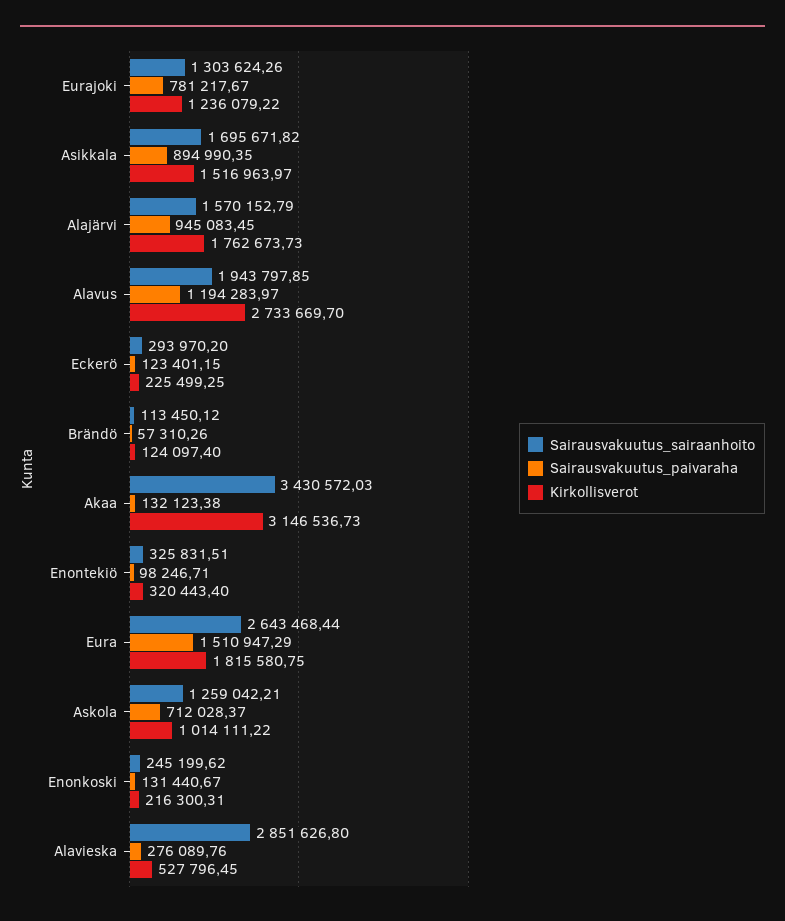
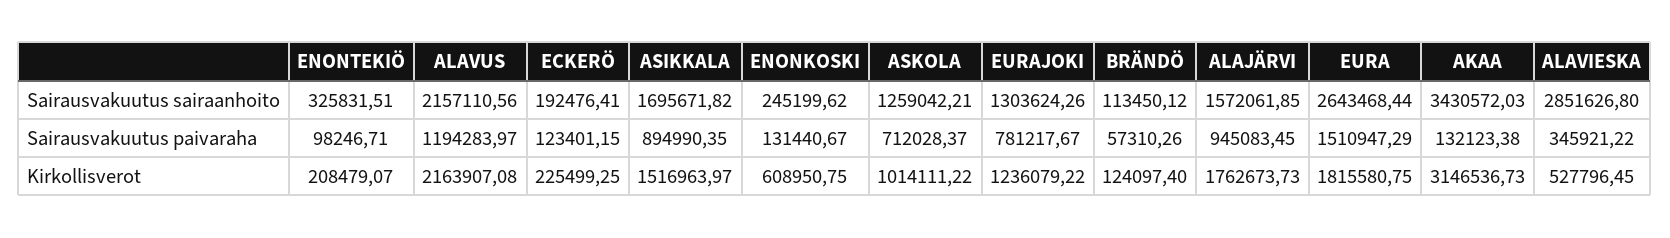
  {
    "Sairausvakuutus_sairaanhoito": {
      "Eurajoki": 1303624.26,
      "Asikkala": 1695671.82,
-     "Alajärvi": 1570152.79,
+     "Alajärvi": 1572061.85,
-     "Alavus": 1943797.85,
+     "Alavus": 2157110.56,
-     "Eckerö": 293970.2,
+     "Eckerö": 192476.41,
      "Brändö": 113450.12,
      "Akaa": 3430572.03,
      "Enontekiö": 325831.51,
      "Eura": 2643468.44,
      "Askola": 1259042.21,
      "Enonkoski": 245199.62,
      "Alavieska": 2851626.8
    },
    "Sairausvakuutus_paivaraha": {
      "Eurajoki": 781217.67,
      "Asikkala": 894990.35,
      "Alajärvi": 945083.45,
      "Alavus": 1194283.97,
      "Eckerö": 123401.15,
      "Brändö": 57310.26,
      "Akaa": 132123.38,
      "Enontekiö": 98246.71,
      "Eura": 1510947.29,
      "Askola": 712028.37,
      "Enonkoski": 131440.67,
-     "Alavieska": 276089.76
+     "Alavieska": 345921.22
    },
    "Kirkollisverot": {
      "Eurajoki": 1236079.22,
      "Asikkala": 1516963.97,
      "Alajärvi": 1762673.73,
-     "Alavus": 2733669.7,
+     "Alavus": 2163907.08,
      "Eckerö": 225499.25,
      "Brändö": 124097.4,
      "Akaa": 3146536.73,
-     "Enontekiö": 320443.4,
+     "Enontekiö": 208479.07,
      "Eura": 1815580.75,
      "Askola": 1014111.22,
-     "Enonkoski": 216300.31,
+     "Enonkoski": 608950.75,
      "Alavieska": 527796.45
    }
  }

